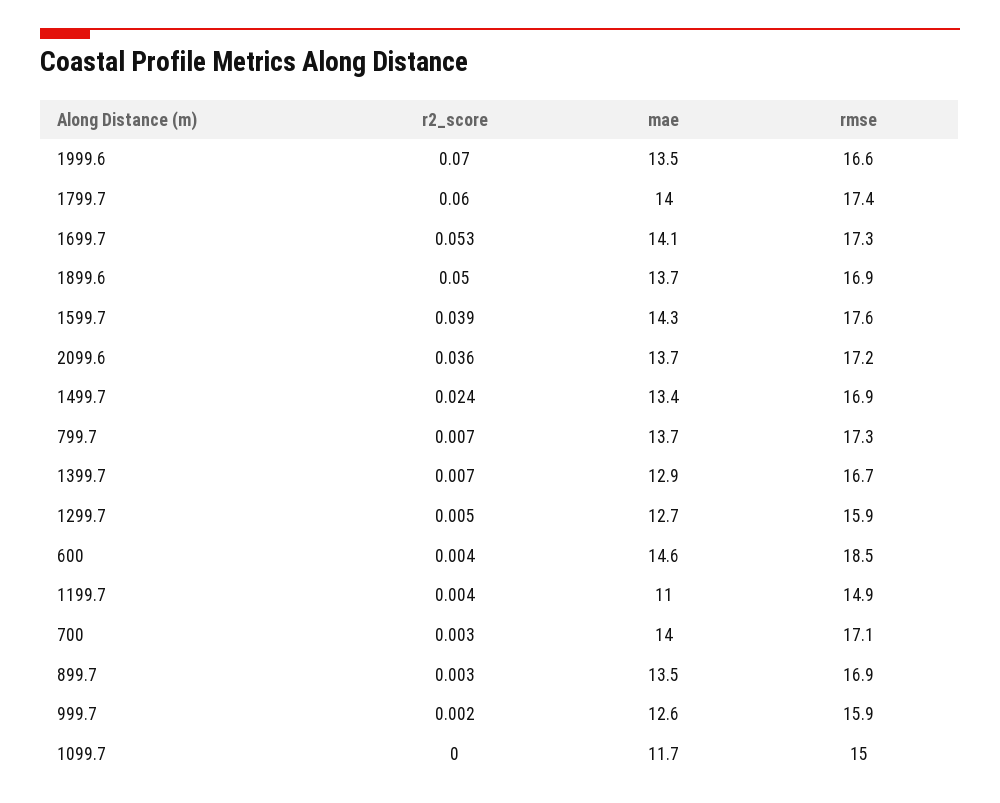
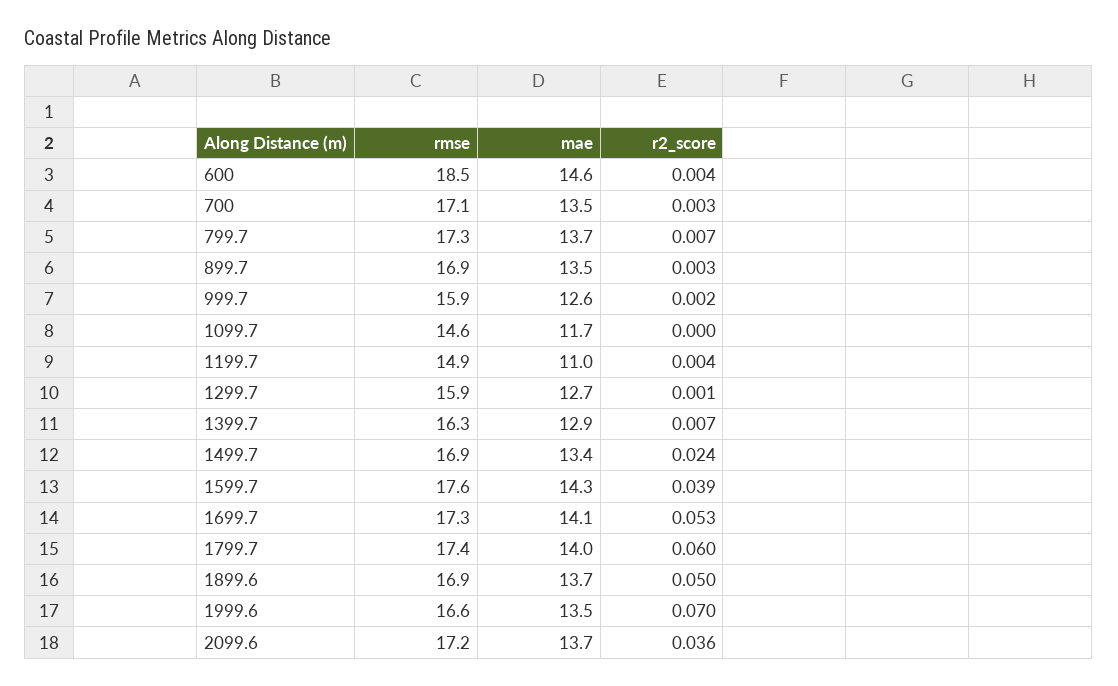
  {
    "r2_score": {
      "1999.6": 0.07,
      "1799.7": 0.06,
      "1699.7": 0.053,
      "1899.6": 0.05,
      "1599.7": 0.039,
      "2099.6": 0.036,
      "1499.7": 0.024,
      "799.7": 0.007,
      "1399.7": 0.007,
-     "1299.7": 0.005,
+     "1299.7": 0.001,
      "600": 0.004,
      "1199.7": 0.004,
      "700": 0.003,
      "899.7": 0.003,
      "999.7": 0.002,
      "1099.7": 0
    },
    "mae": {
      "1999.6": 13.5,
      "1799.7": 14,
      "1699.7": 14.1,
      "1899.6": 13.7,
      "1599.7": 14.3,
      "2099.6": 13.7,
      "1499.7": 13.4,
      "799.7": 13.7,
      "1399.7": 12.9,
      "1299.7": 12.7,
      "600": 14.6,
      "1199.7": 11,
-     "700": 14,
+     "700": 13.5,
      "899.7": 13.5,
      "999.7": 12.6,
      "1099.7": 11.7
    },
    "rmse": {
      "1999.6": 16.6,
      "1799.7": 17.4,
      "1699.7": 17.3,
      "1899.6": 16.9,
      "1599.7": 17.6,
      "2099.6": 17.2,
      "1499.7": 16.9,
      "799.7": 17.3,
-     "1399.7": 16.7,
+     "1399.7": 16.3,
      "1299.7": 15.9,
      "600": 18.5,
      "1199.7": 14.9,
      "700": 17.1,
      "899.7": 16.9,
      "999.7": 15.9,
-     "1099.7": 15
+     "1099.7": 14.6
    }
  }

